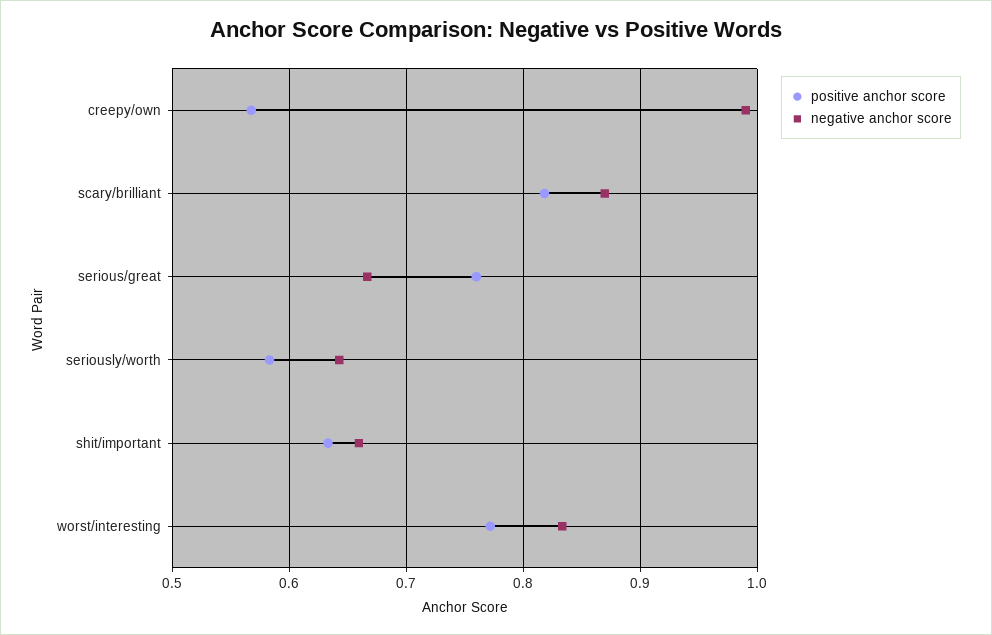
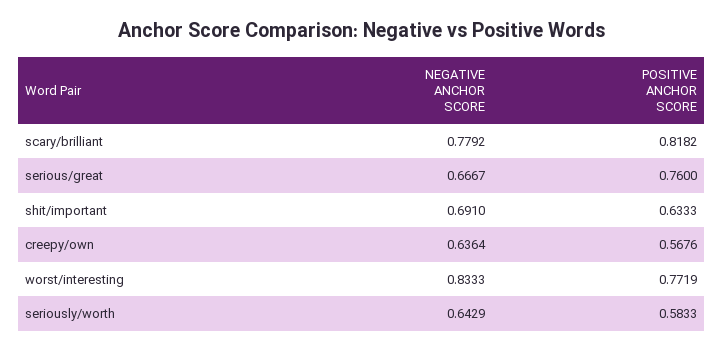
  {
    "positive anchor score": {
      "creepy/own": 0.5676,
      "scary/brilliant": 0.8182,
      "serious/great": 0.76,
      "seriously/worth": 0.5833,
      "shit/important": 0.6333,
      "worst/interesting": 0.7719
    },
    "negative anchor score": {
-     "creepy/own": 0.99,
+     "creepy/own": 0.6364,
-     "scary/brilliant": 0.87,
+     "scary/brilliant": 0.7792,
      "serious/great": 0.6667,
      "seriously/worth": 0.6429,
-     "shit/important": 0.66,
+     "shit/important": 0.691,
      "worst/interesting": 0.8333
    }
  }

